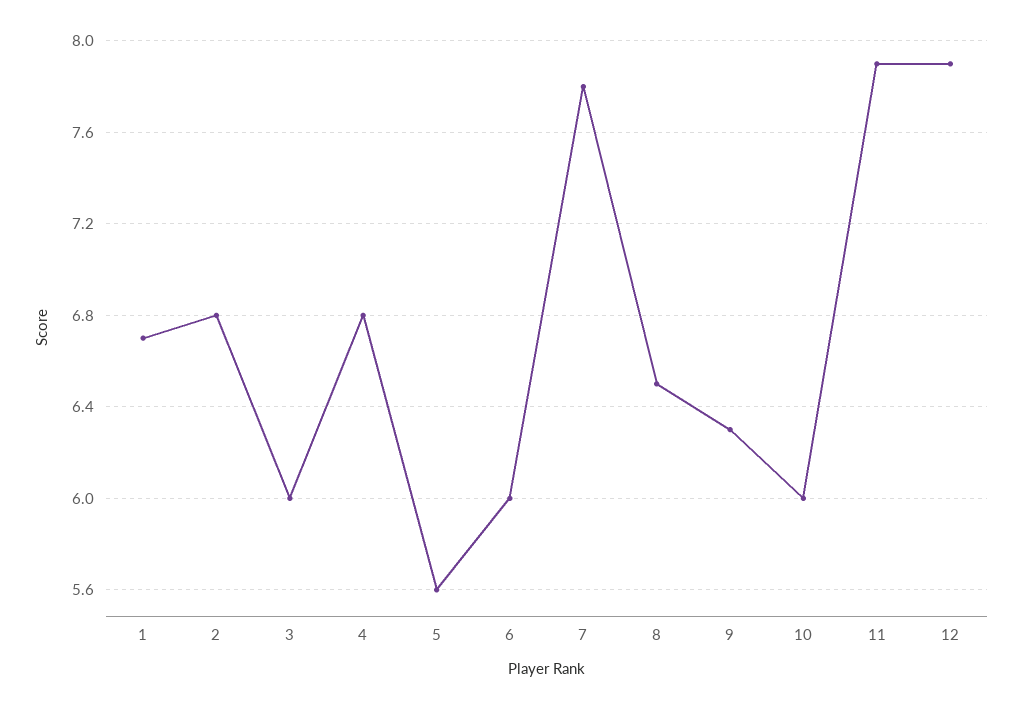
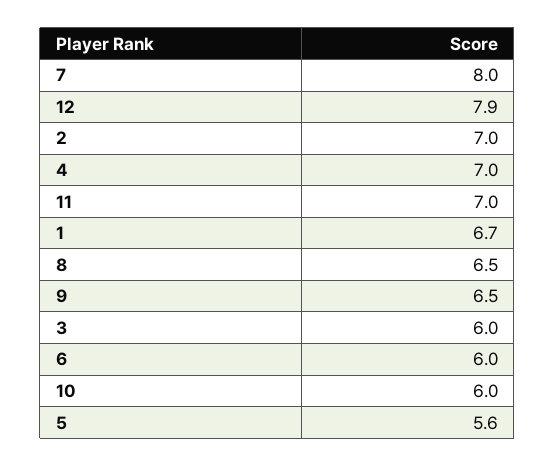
  {
    "1": 6.7,
-   "2": 6.8,
+   "2": 7,
    "3": 6,
-   "4": 6.8,
+   "4": 7,
    "5": 5.6,
    "6": 6,
-   "7": 7.8,
+   "7": 8,
    "8": 6.5,
-   "9": 6.3,
+   "9": 6.5,
    "10": 6,
-   "11": 7.9,
+   "11": 7,
    "12": 7.9
  }

